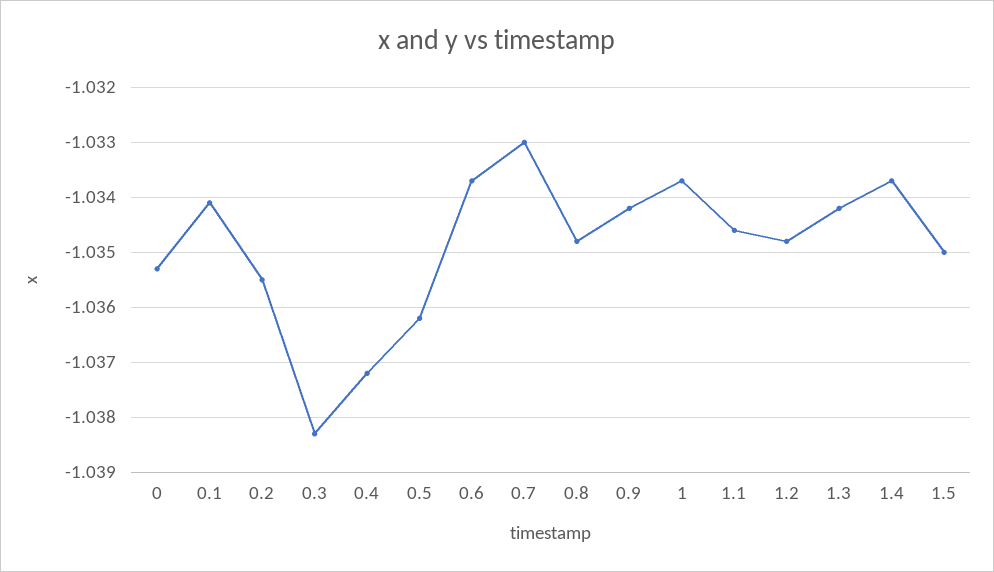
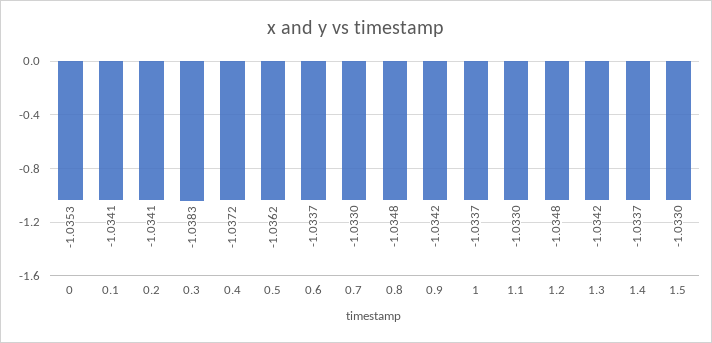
  {
    "0": -1.0353,
    "0.1": -1.0341,
-   "0.2": -1.0355,
+   "0.2": -1.0341,
    "0.3": -1.0383,
    "0.4": -1.0372,
    "0.5": -1.0362,
    "0.6": -1.0337,
    "0.7": -1.033,
    "0.8": -1.0348,
    "0.9": -1.0342,
    "1": -1.0337,
-   "1.1": -1.0345,
+   "1.1": -1.033,
    "1.2": -1.0348,
    "1.3": -1.0342,
    "1.4": -1.0337,
-   "1.5": -1.035
+   "1.5": -1.033
  }

